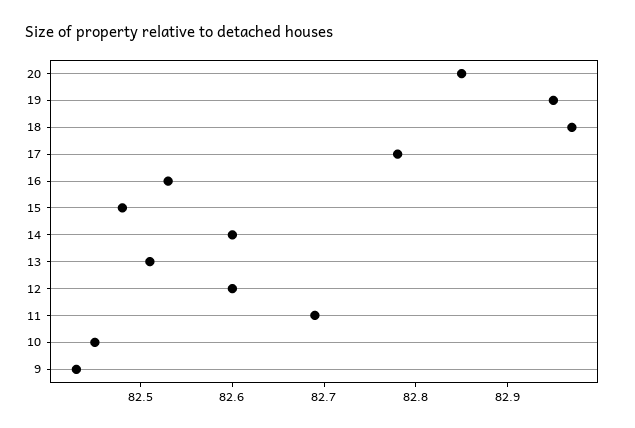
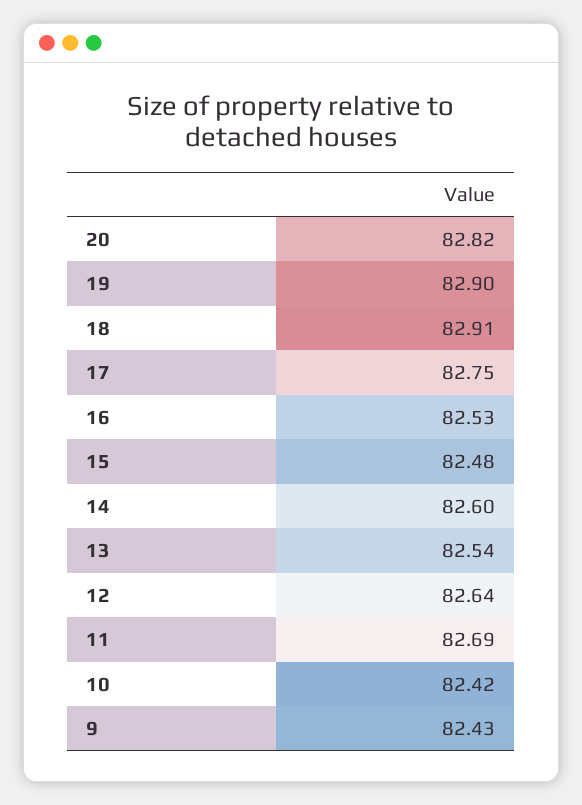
  {
-   "20": 82.85,
+   "20": 82.82,
-   "19": 82.95,
+   "19": 82.9,
-   "18": 82.97,
+   "18": 82.91,
-   "17": 82.78,
+   "17": 82.75,
    "16": 82.53,
    "15": 82.48,
    "14": 82.6,
-   "13": 82.51,
+   "13": 82.54,
-   "12": 82.6,
+   "12": 82.64,
    "11": 82.69,
-   "10": 82.45,
+   "10": 82.42,
    "9": 82.43
  }

